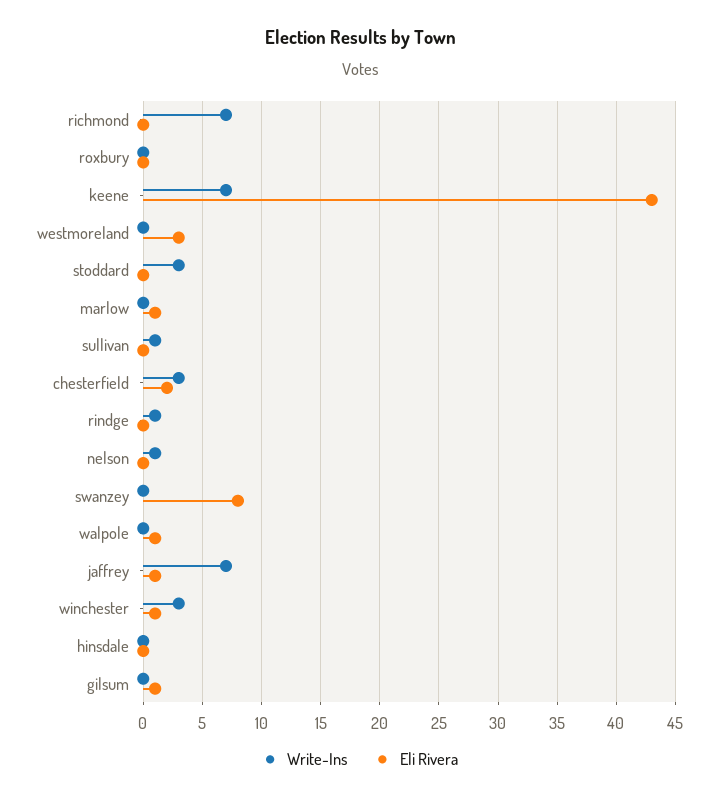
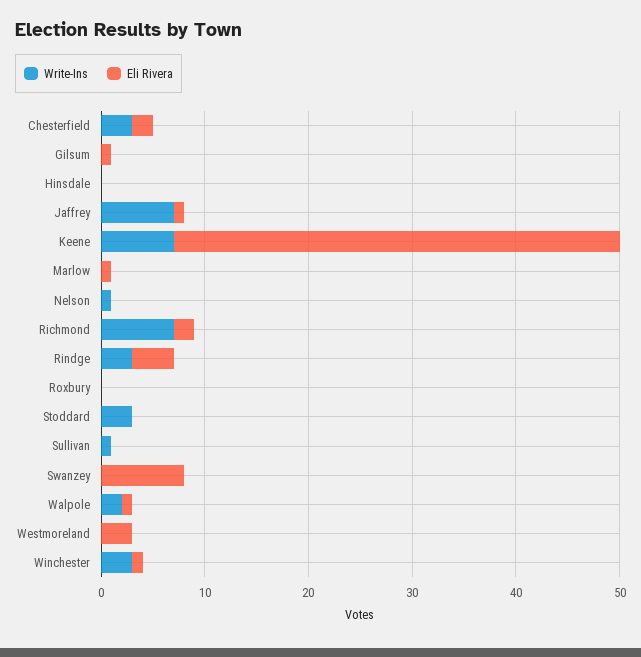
  {
    "Write-Ins": {
      "richmond": 7,
      "roxbury": 0,
      "keene": 7,
      "westmoreland": 0,
      "stoddard": 3,
      "marlow": 0,
      "sullivan": 1,
      "chesterfield": 3,
-     "rindge": 1,
+     "rindge": 3,
      "nelson": 1,
      "swanzey": 0,
-     "walpole": 0,
+     "walpole": 2,
      "jaffrey": 7,
      "winchester": 3,
      "hinsdale": 0,
      "gilsum": 0
    },
    "Eli Rivera": {
-     "richmond": 0,
+     "richmond": 2,
      "roxbury": 0,
      "keene": 43,
      "westmoreland": 3,
      "stoddard": 0,
      "marlow": 1,
      "sullivan": 0,
      "chesterfield": 2,
-     "rindge": 0,
+     "rindge": 4,
      "nelson": 0,
      "swanzey": 8,
      "walpole": 1,
      "jaffrey": 1,
      "winchester": 1,
      "hinsdale": 0,
      "gilsum": 1
    }
  }

